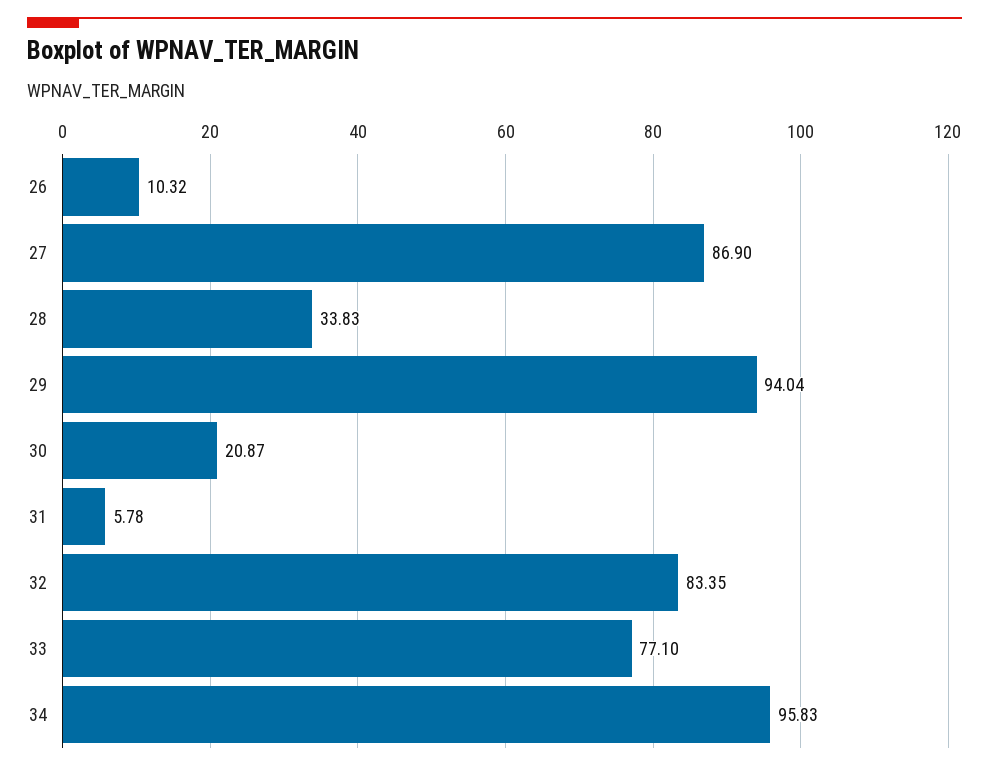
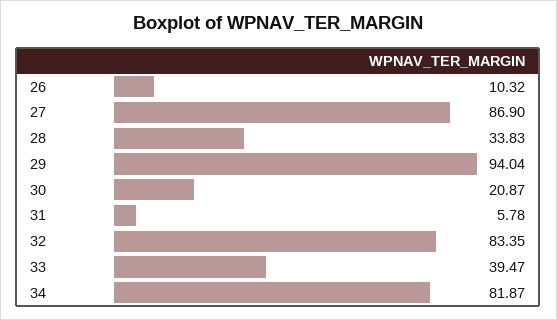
  {
    "26": 10.32,
    "27": 86.9,
    "28": 33.83,
    "29": 94.04,
    "30": 20.87,
    "31": 5.78,
    "32": 83.35,
-   "33": 77.1,
+   "33": 39.47,
-   "34": 95.83
+   "34": 81.87
  }

